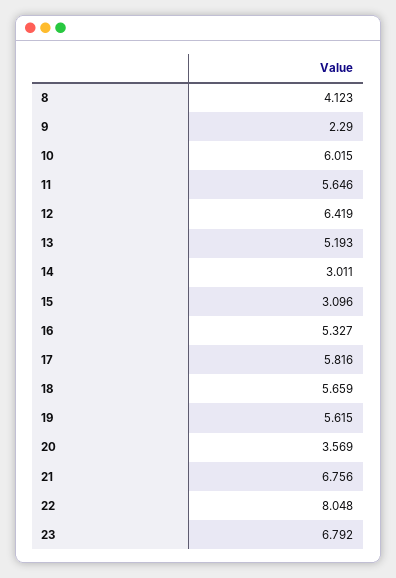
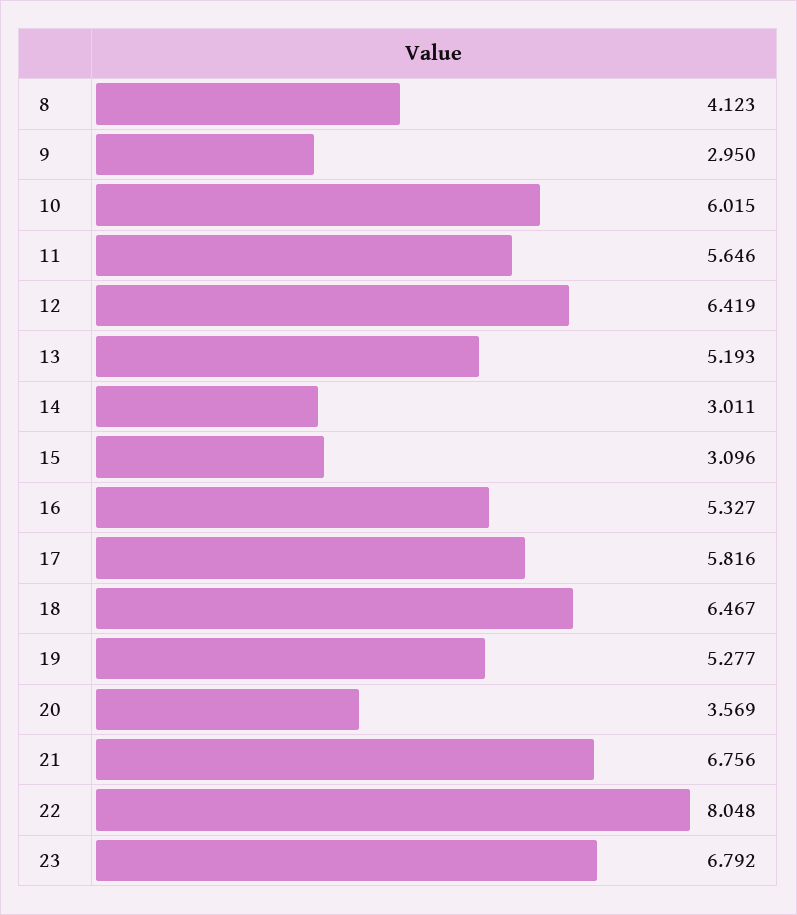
  {
    "8": 4.123,
-   "9": 2.29,
+   "9": 2.95,
    "10": 6.015,
    "11": 5.646,
    "12": 6.419,
    "13": 5.193,
    "14": 3.011,
    "15": 3.096,
    "16": 5.327,
    "17": 5.816,
-   "18": 5.659,
+   "18": 6.467,
-   "19": 5.615,
+   "19": 5.277,
    "20": 3.569,
    "21": 6.756,
    "22": 8.048,
    "23": 6.792
  }

